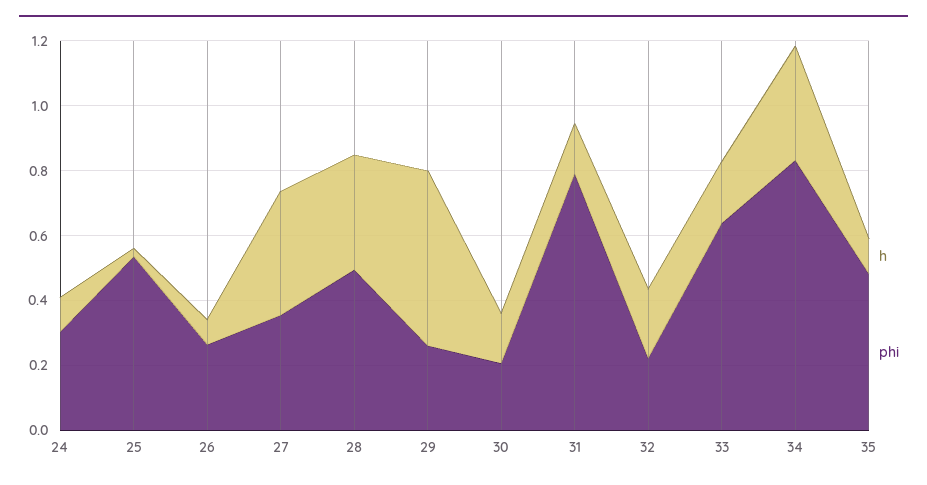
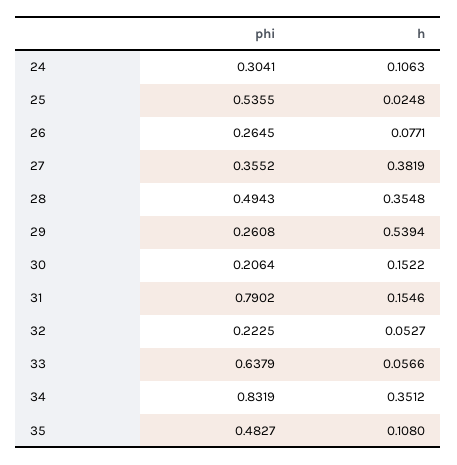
  {
    "h": {
      "24": 0.1063,
      "25": 0.0248,
      "26": 0.0771,
      "27": 0.3819,
      "28": 0.3548,
      "29": 0.5394,
      "30": 0.1522,
      "31": 0.1546,
-     "32": 0.2,
+     "32": 0.0527,
-     "33": 0.2,
+     "33": 0.0566,
      "34": 0.3512,
      "35": 0.108
    },
    "phi": {
      "24": 0.3041,
      "25": 0.5355,
      "26": 0.2645,
      "27": 0.3552,
      "28": 0.4943,
      "29": 0.2608,
      "30": 0.2064,
      "31": 0.7902,
      "32": 0.2225,
      "33": 0.6379,
      "34": 0.8319,
      "35": 0.4827
    }
  }

